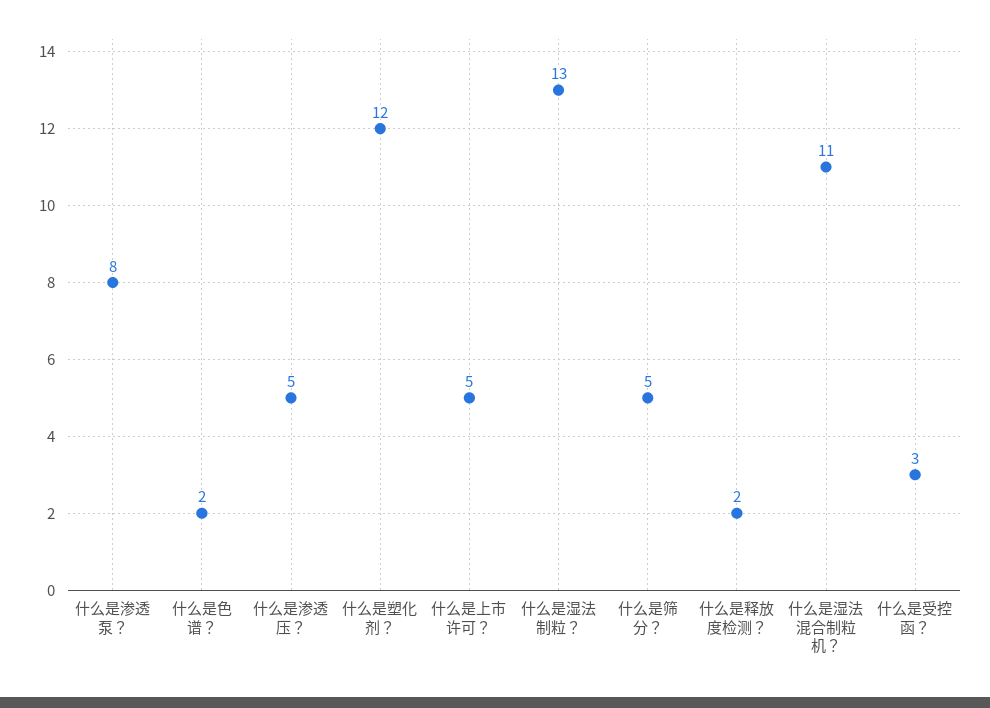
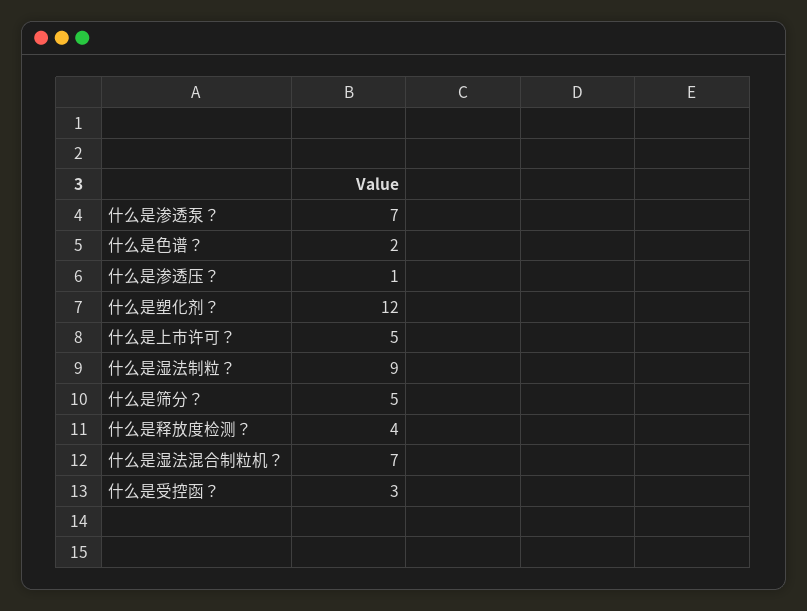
  {
-   "什么是渗透泵？": 8,
+   "什么是渗透泵？": 7,
    "什么是色谱？": 2,
-   "什么是渗透压？": 5,
+   "什么是渗透压？": 1,
    "什么是塑化剂？": 12,
    "什么是上市许可？": 5,
-   "什么是湿法制粒？": 13,
+   "什么是湿法制粒？": 9,
    "什么是筛分？": 5,
-   "什么是释放度检测？": 2,
+   "什么是释放度检测？": 4,
-   "什么是湿法混合制粒机？": 11,
+   "什么是湿法混合制粒机？": 7,
    "什么是受控函？": 3
  }

